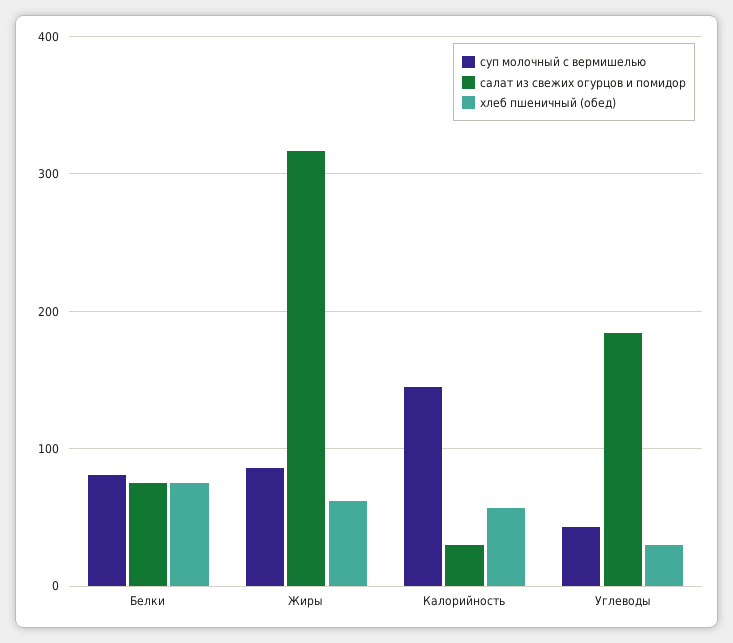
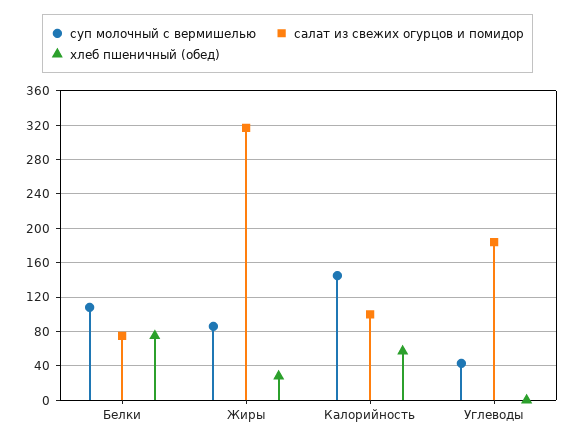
  {
    "суп молочный с вермишелью": {
-     "Белки": 80,
+     "Белки": 110,
      "Жиры": 90,
      "Калорийность": 150,
      "Углеводы": 40
    },
    "салат из свежих огурцов и помидор": {
      "Белки": 80,
      "Жиры": 320,
-     "Калорийность": 30,
+     "Калорийность": 100,
      "Углеводы": 180
    },
    "хлеб пшеничный (обед)": {
      "Белки": 80,
-     "Жиры": 60,
+     "Жиры": 30,
      "Калорийность": 60,
-     "Углеводы": 30
+     "Углеводы": 0
    }
  }

